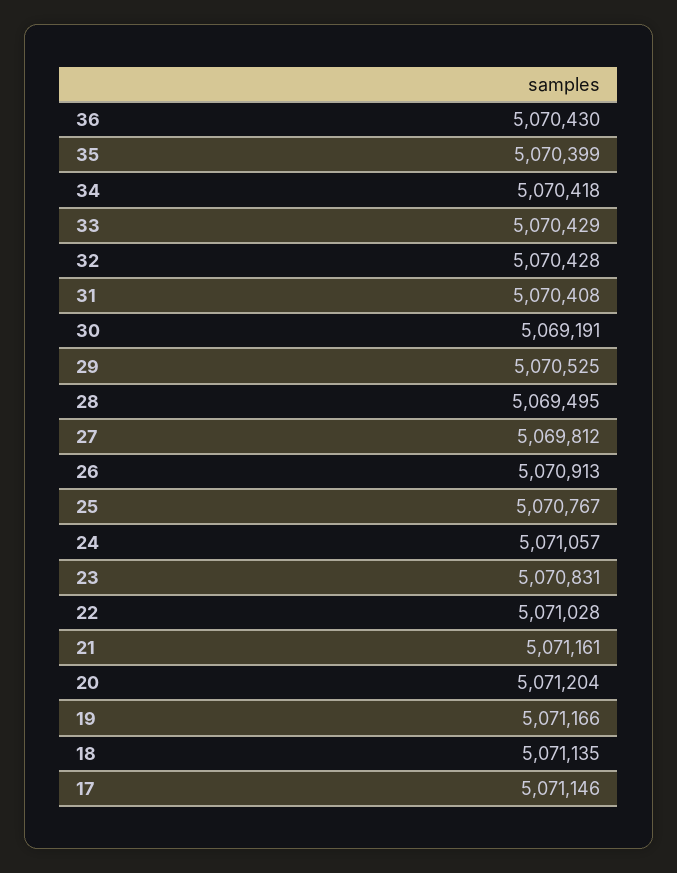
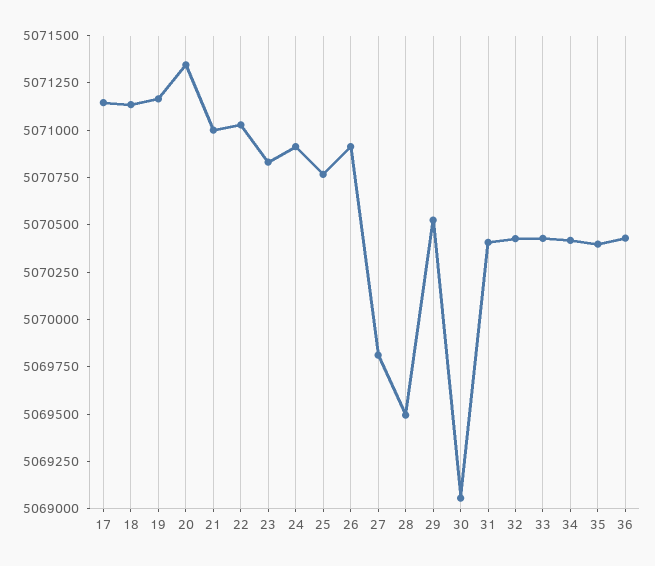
  {
    "36": 5070430,
    "35": 5070399,
    "34": 5070418,
    "33": 5070429,
    "32": 5070428,
    "31": 5070408,
-   "30": 5069191,
+   "30": 5069050,
    "29": 5070525,
    "28": 5069495,
    "27": 5069812,
    "26": 5070913,
    "25": 5070767,
-   "24": 5071057,
+   "24": 5070900,
    "23": 5070831,
    "22": 5071028,
-   "21": 5071161,
+   "21": 5071000,
-   "20": 5071204,
+   "20": 5071350,
    "19": 5071166,
    "18": 5071135,
    "17": 5071146
  }

